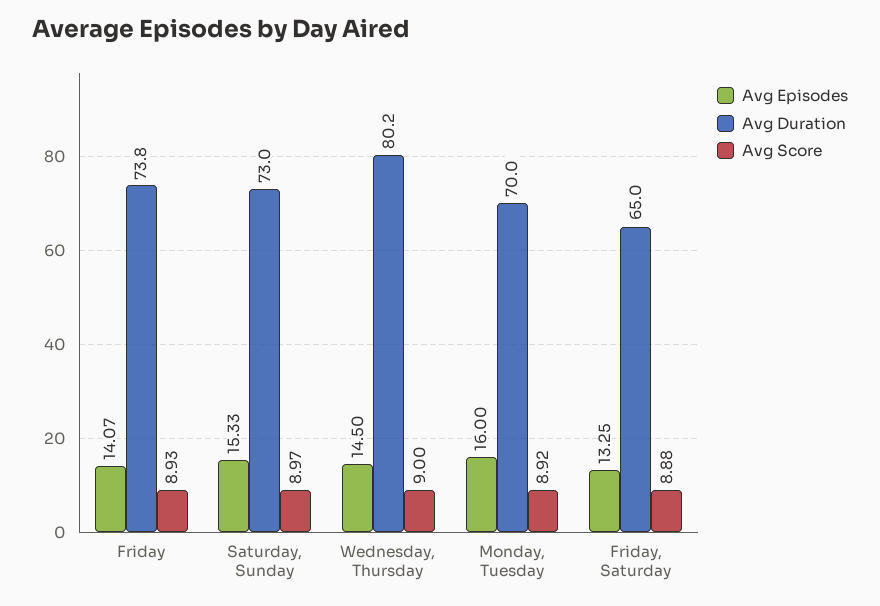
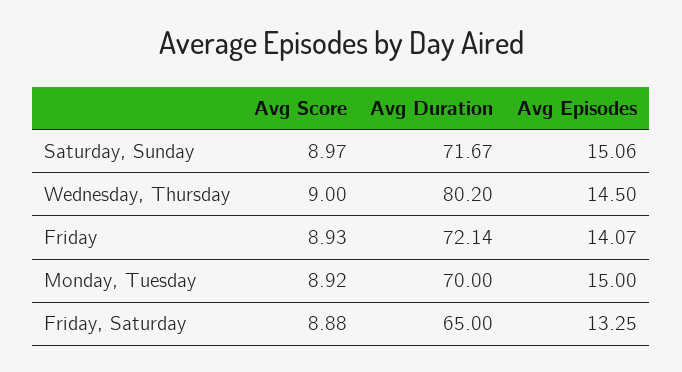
  {
    "Avg Episodes": {
      "Friday": 14.07,
-     "Saturday, Sunday": 15.33,
+     "Saturday, Sunday": 15.06,
      "Wednesday, Thursday": 14.5,
-     "Monday, Tuesday": 16,
+     "Monday, Tuesday": 15,
      "Friday, Saturday": 13.25
    },
    "Avg Duration": {
-     "Friday": 73.8,
+     "Friday": 72.14,
-     "Saturday, Sunday": 73,
+     "Saturday, Sunday": 71.67,
      "Wednesday, Thursday": 80.2,
      "Monday, Tuesday": 70,
      "Friday, Saturday": 65
    },
    "Avg Score": {
      "Friday": 8.93,
      "Saturday, Sunday": 8.97,
      "Wednesday, Thursday": 9,
      "Monday, Tuesday": 8.92,
      "Friday, Saturday": 8.88
    }
  }

